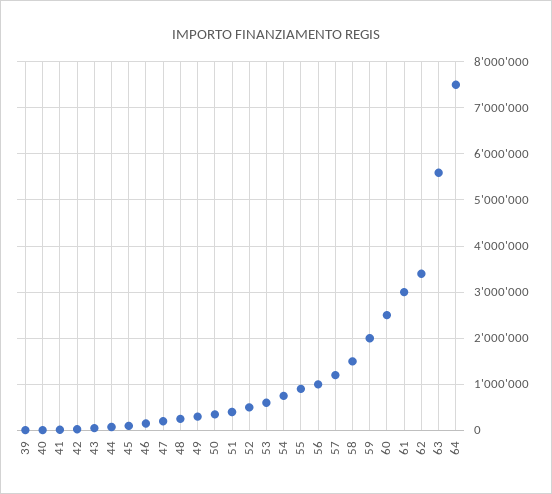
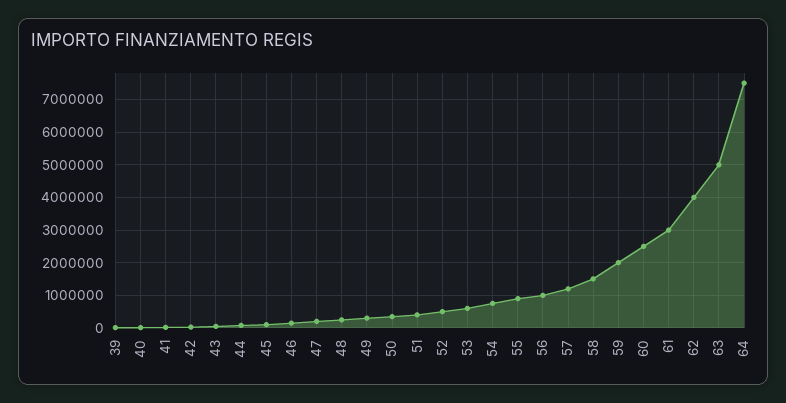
  {
    "39": 0,
    "40": 0,
    "41": 0,
    "42": 0,
    "43": 0,
    "44": 0,
    "45": 200000,
    "46": 200000,
    "47": 200000,
    "48": 200000,
    "49": 400000,
    "50": 400000,
    "51": 400000,
    "52": 600000,
    "53": 600000,
    "54": 800000,
    "55": 1000000,
    "56": 1000000,
    "57": 1200000,
    "58": 1600000,
    "59": 2000000,
    "60": 2600000,
    "61": 3000000,
-   "62": 3400000,
+   "62": 4000000,
-   "63": 5600000,
+   "63": 5000000,
    "64": 7600000
  }

